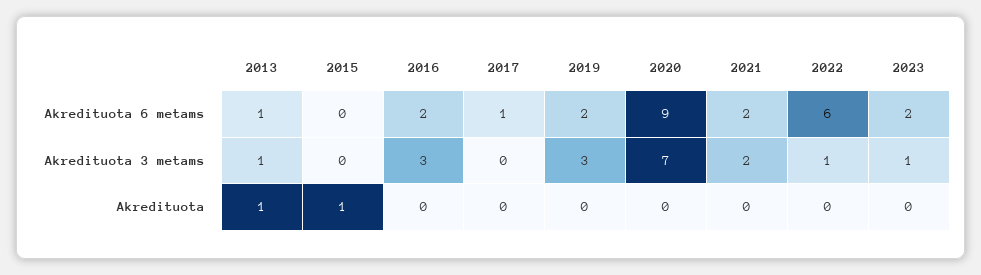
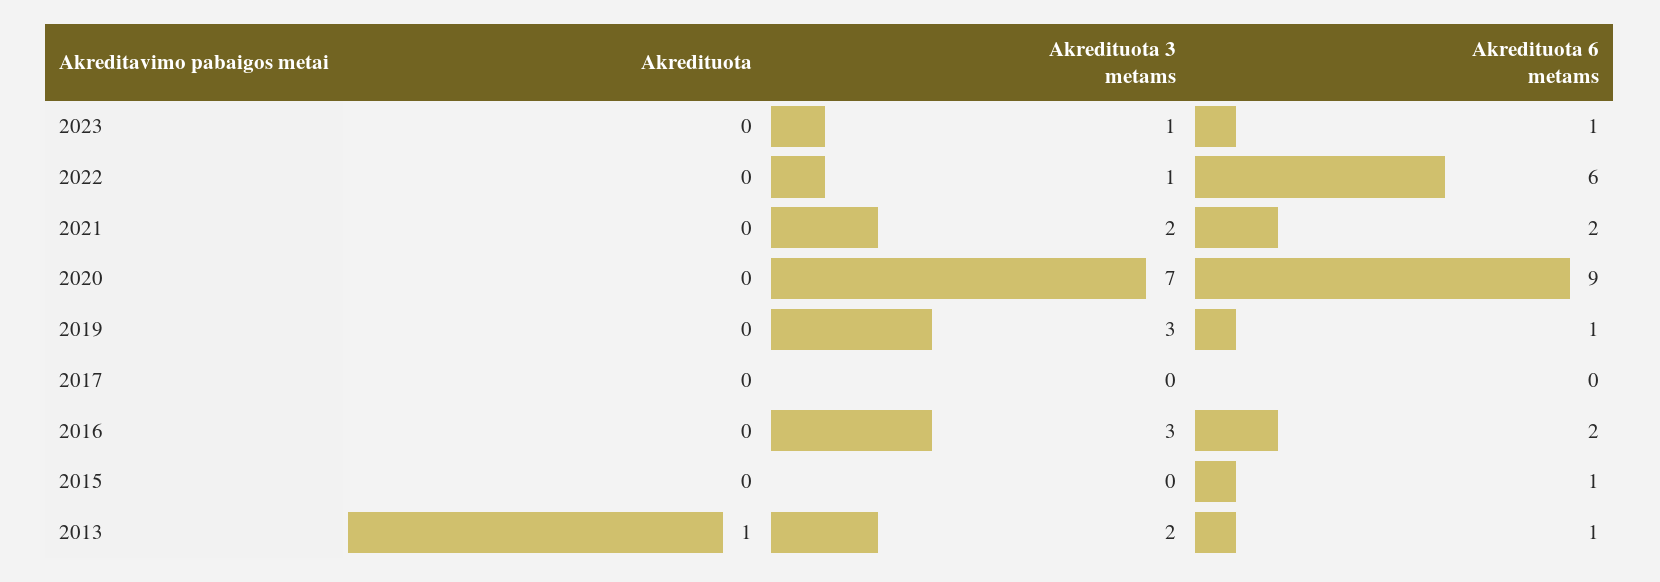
  {
    "2013": {
      "Akredituota 6 metams": 1,
-     "Akredituota 3 metams": 1,
+     "Akredituota 3 metams": 2,
      "Akredituota": 1
    },
    "2015": {
-     "Akredituota 6 metams": 0,
+     "Akredituota 6 metams": 1,
      "Akredituota 3 metams": 0,
-     "Akredituota": 1
+     "Akredituota": 0
    },
    "2016": {
      "Akredituota 6 metams": 2,
      "Akredituota 3 metams": 3,
      "Akredituota": 0
    },
    "2017": {
-     "Akredituota 6 metams": 1,
+     "Akredituota 6 metams": 0,
      "Akredituota 3 metams": 0,
      "Akredituota": 0
    },
    "2019": {
-     "Akredituota 6 metams": 2,
+     "Akredituota 6 metams": 1,
      "Akredituota 3 metams": 3,
      "Akredituota": 0
    },
    "2020": {
      "Akredituota 6 metams": 9,
      "Akredituota 3 metams": 7,
      "Akredituota": 0
    },
    "2021": {
      "Akredituota 6 metams": 2,
      "Akredituota 3 metams": 2,
      "Akredituota": 0
    },
    "2022": {
      "Akredituota 6 metams": 6,
      "Akredituota 3 metams": 1,
      "Akredituota": 0
    },
    "2023": {
-     "Akredituota 6 metams": 2,
+     "Akredituota 6 metams": 1,
      "Akredituota 3 metams": 1,
      "Akredituota": 0
    }
  }

